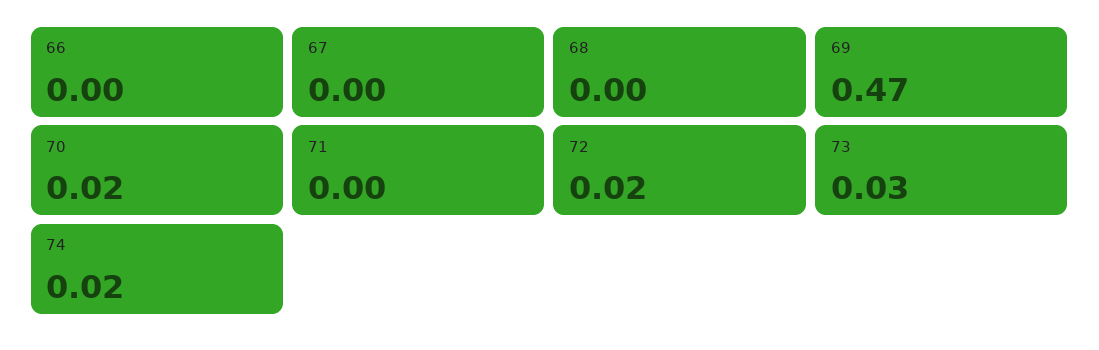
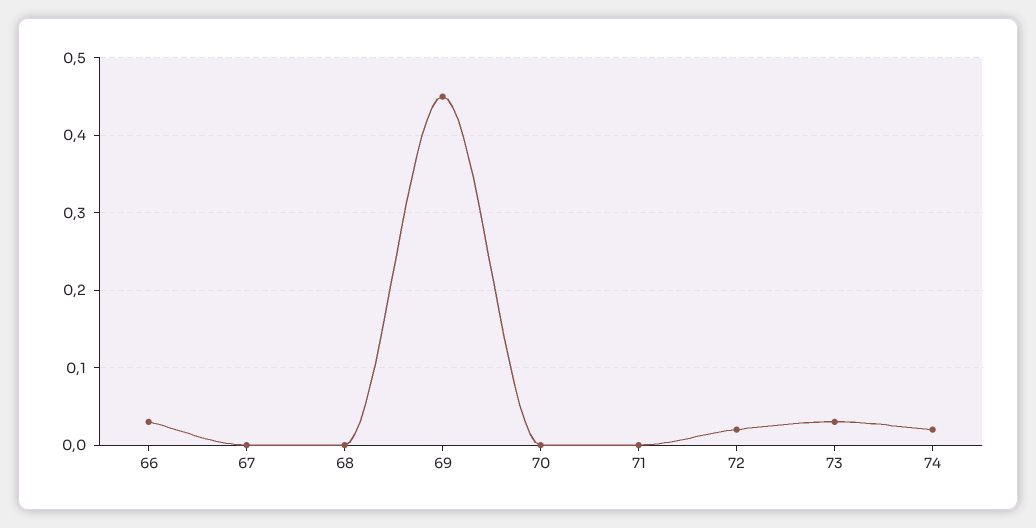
  {
-   "66": 0,
+   "66": 0.03,
    "67": 0,
    "68": 0,
-   "69": 0.47,
+   "69": 0.45,
-   "70": 0.02,
+   "70": 0,
    "71": 0,
    "72": 0.02,
    "73": 0.03,
    "74": 0.02
  }

